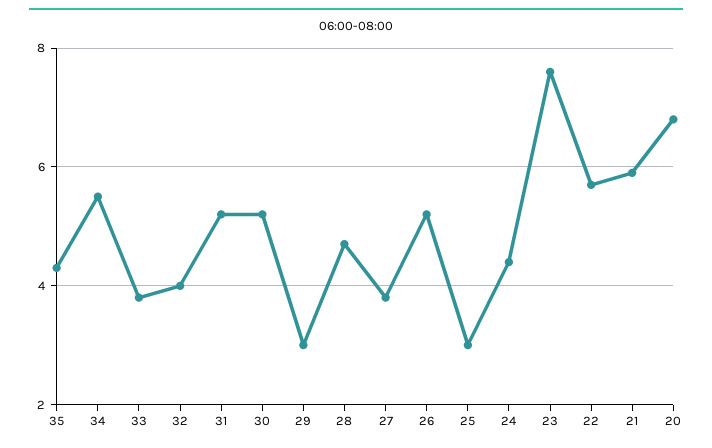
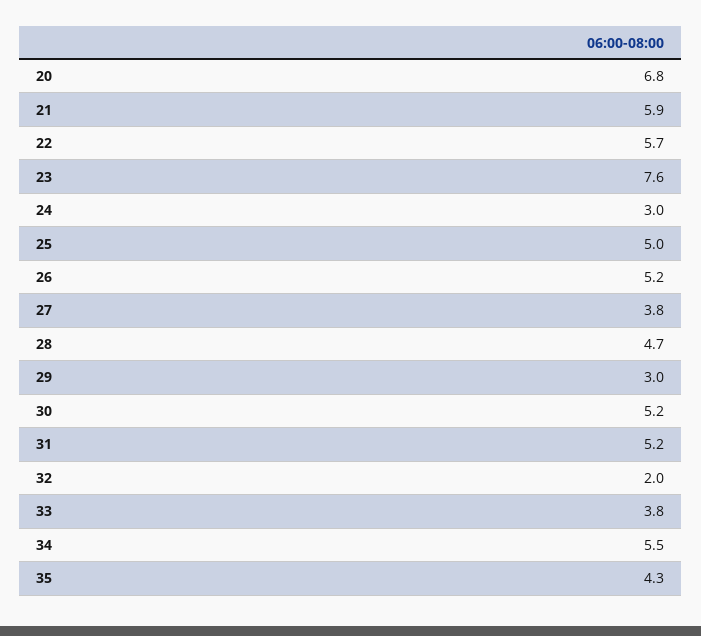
  {
    "35": 4.3,
    "34": 5.5,
    "33": 3.8,
-   "32": 4,
+   "32": 2,
    "31": 5.2,
    "30": 5.2,
    "29": 3,
    "28": 4.7,
    "27": 3.8,
    "26": 5.2,
-   "25": 3,
+   "25": 5,
-   "24": 4.5,
+   "24": 3,
    "23": 7.6,
    "22": 5.7,
    "21": 5.9,
    "20": 6.8
  }

